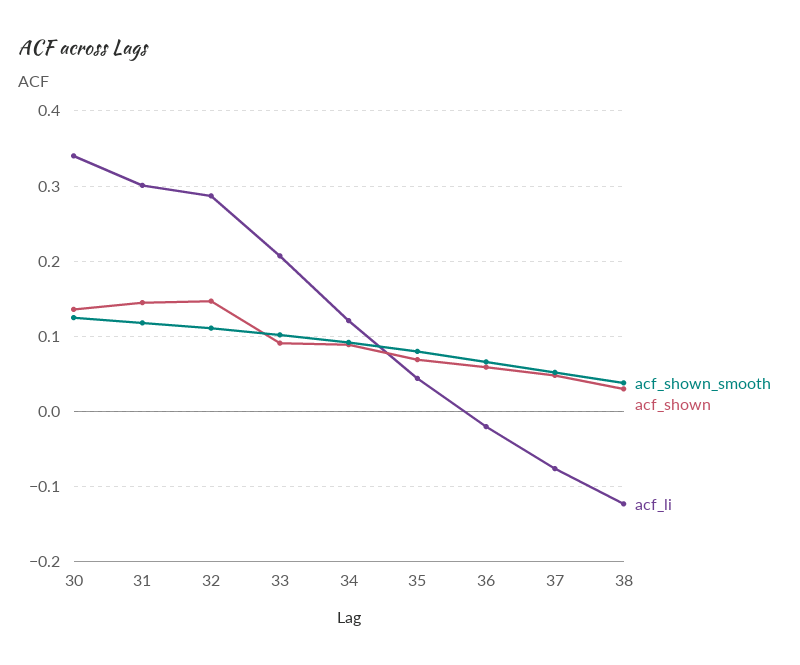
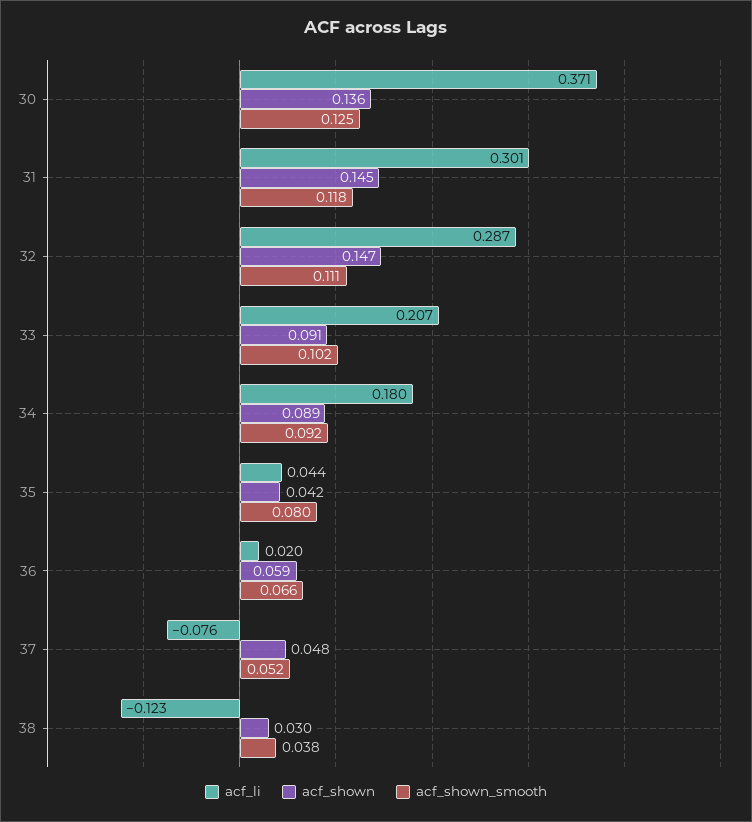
  {
    "acf_shown_smooth": {
      "30": 0.125,
      "31": 0.118,
      "32": 0.111,
      "33": 0.102,
      "34": 0.092,
      "35": 0.08,
      "36": 0.066,
      "37": 0.052,
      "38": 0.038
    },
    "acf_shown": {
      "30": 0.136,
      "31": 0.145,
      "32": 0.147,
      "33": 0.091,
      "34": 0.089,
-     "35": 0.07,
+     "35": 0.042,
      "36": 0.059,
      "37": 0.048,
      "38": 0.03
    },
    "acf_li": {
-     "30": 0.34,
+     "30": 0.371,
      "31": 0.301,
      "32": 0.287,
      "33": 0.207,
-     "34": 0.12,
+     "34": 0.18,
      "35": 0.044,
-     "36": -0.02,
+     "36": 0.02,
      "37": -0.076,
      "38": -0.123
    }
  }

